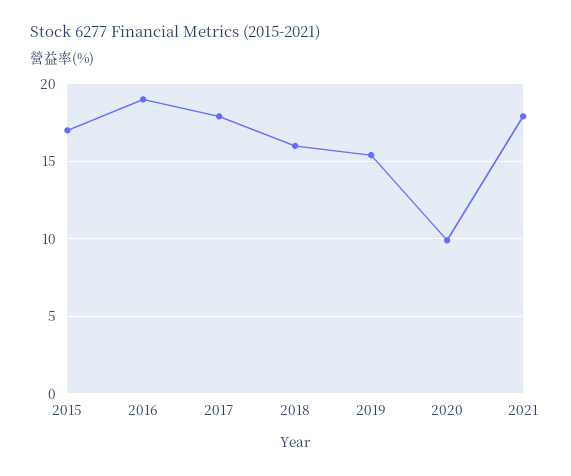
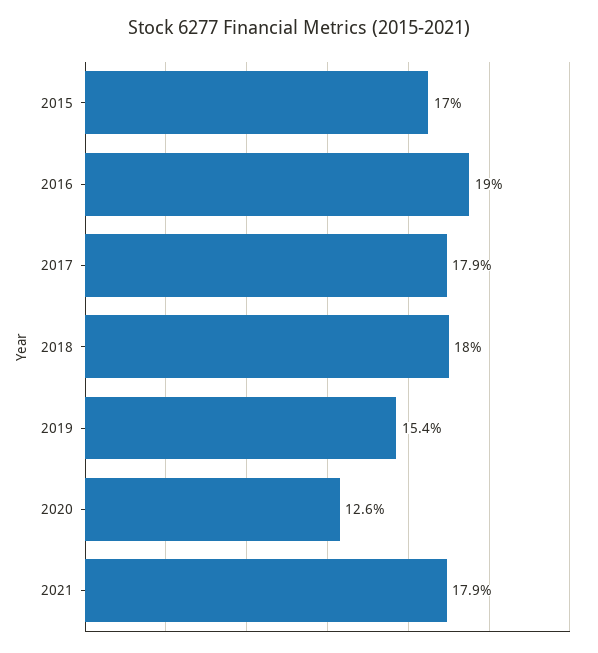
  {
    "2015": 17,
    "2016": 19,
    "2017": 17.9,
-   "2018": 16,
+   "2018": 18,
    "2019": 15.4,
-   "2020": 10,
+   "2020": 12.6,
    "2021": 17.9
  }

